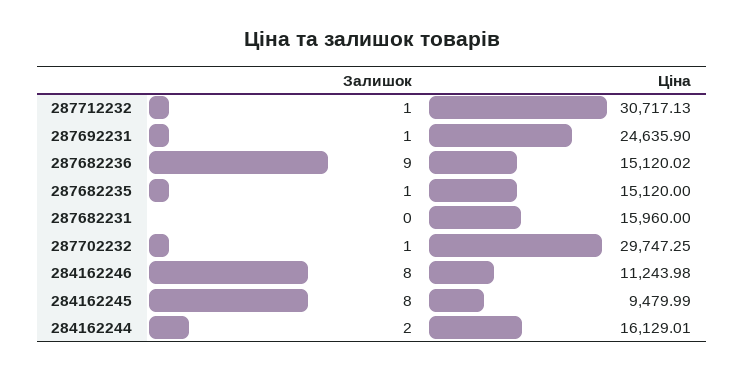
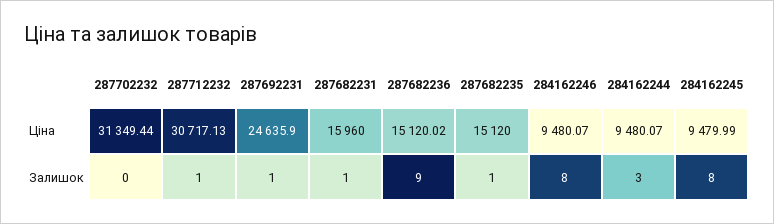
  {
    "Залишок": {
      "287712232": 1,
      "287692231": 1,
      "287682236": 9,
      "287682235": 1,
-     "287682231": 0,
+     "287682231": 1,
-     "287702232": 1,
+     "287702232": 0,
      "284162246": 8,
      "284162245": 8,
-     "284162244": 2
+     "284162244": 3
    },
    "Ціна": {
      "287712232": 30717.13,
      "287692231": 24635.9,
      "287682236": 15120.02,
      "287682235": 15120,
      "287682231": 15960,
-     "287702232": 29747.25,
+     "287702232": 31349.44,
-     "284162246": 11243.98,
+     "284162246": 9480.07,
      "284162245": 9479.99,
-     "284162244": 16129.01
+     "284162244": 9480.07
    }
  }

